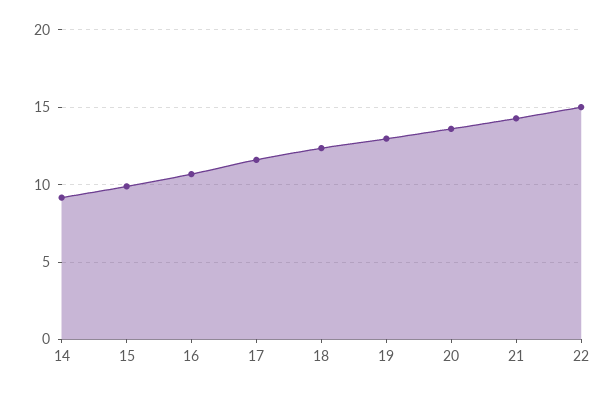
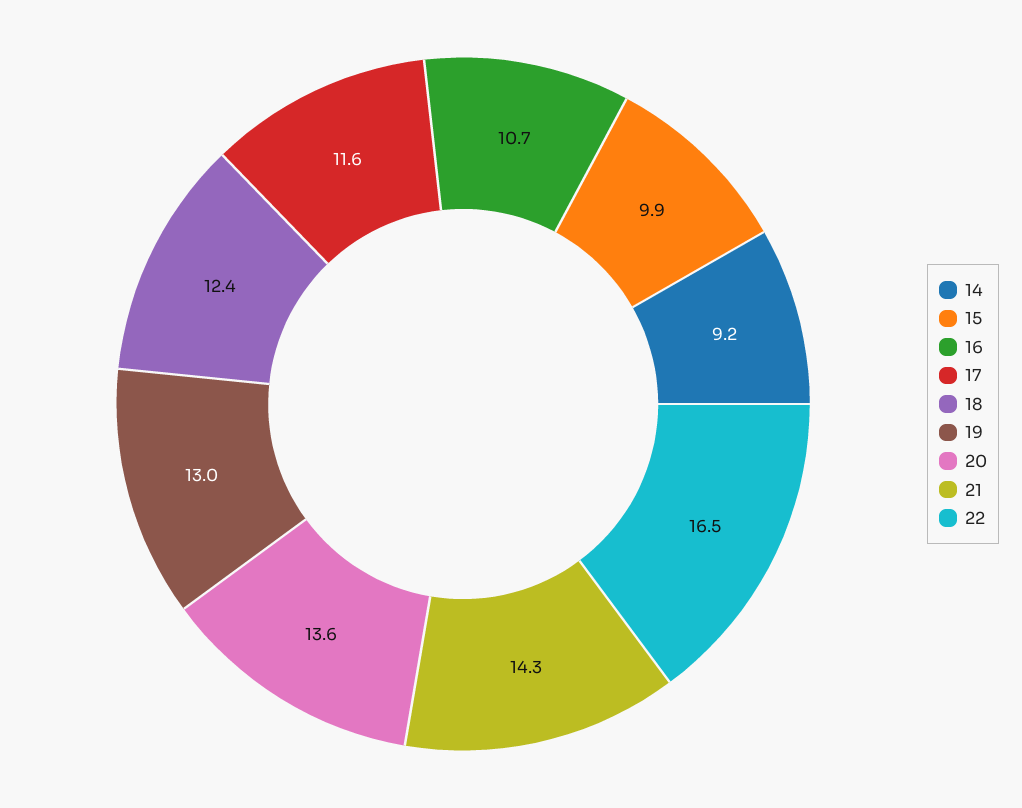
  {
    "14": 9.2,
    "15": 9.9,
    "16": 10.7,
    "17": 11.6,
    "18": 12.4,
    "19": 13,
    "20": 13.6,
    "21": 14.3,
-   "22": 15
+   "22": 16.5
  }

